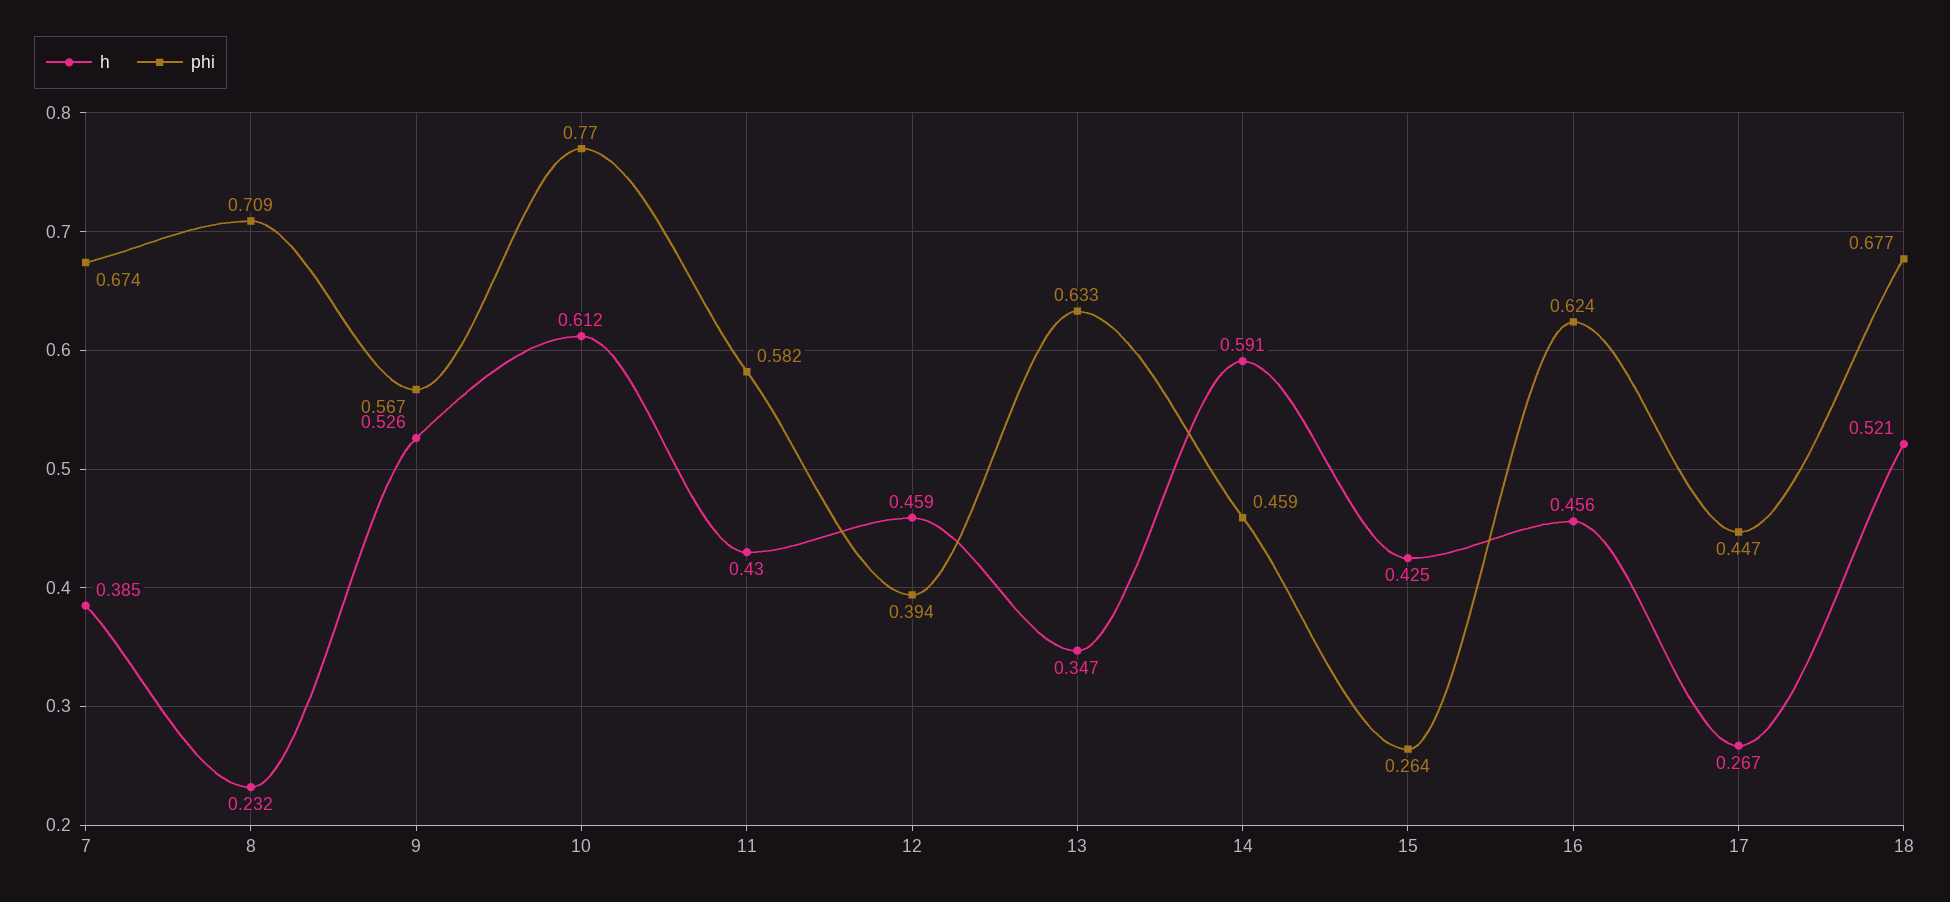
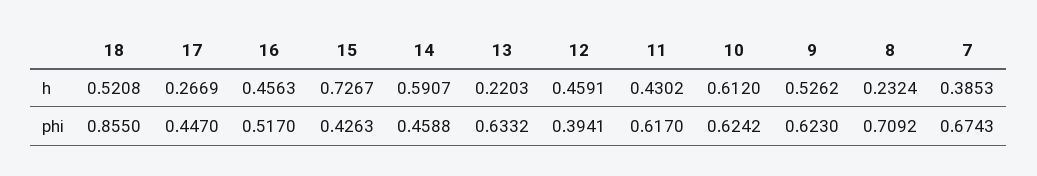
  {
    "h": {
      "7": 0.3853,
      "8": 0.2324,
      "9": 0.5262,
      "10": 0.612,
      "11": 0.4302,
      "12": 0.4591,
-     "13": 0.347,
+     "13": 0.2203,
      "14": 0.5907,
-     "15": 0.425,
+     "15": 0.7267,
      "16": 0.4563,
      "17": 0.2669,
      "18": 0.5208
    },
    "phi": {
      "7": 0.6743,
      "8": 0.7092,
-     "9": 0.567,
+     "9": 0.623,
-     "10": 0.77,
+     "10": 0.6242,
-     "11": 0.582,
+     "11": 0.617,
      "12": 0.3941,
      "13": 0.6332,
      "14": 0.4588,
-     "15": 0.264,
+     "15": 0.4263,
-     "16": 0.624,
+     "16": 0.517,
      "17": 0.447,
-     "18": 0.677
+     "18": 0.855
    }
  }

